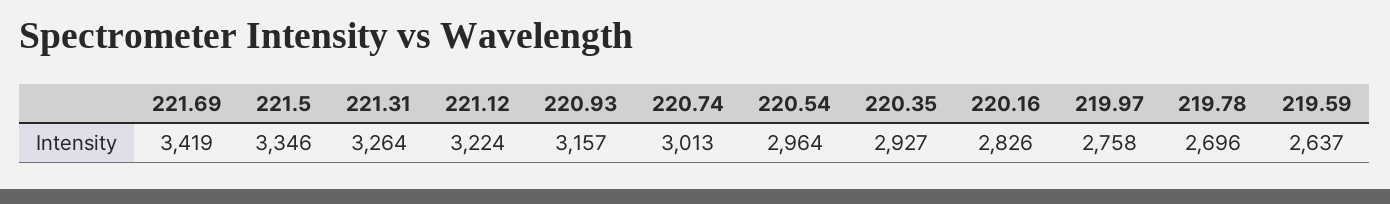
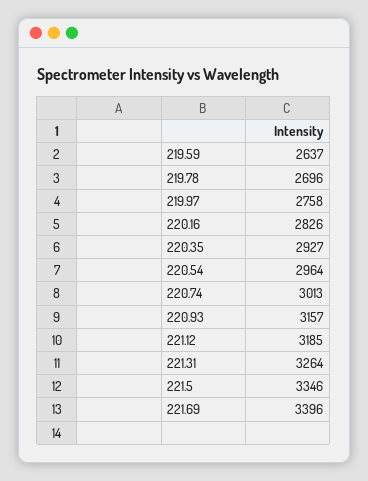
  {
-   "221.69": 3419,
+   "221.69": 3396,
    "221.5": 3346,
    "221.31": 3264,
-   "221.12": 3224,
+   "221.12": 3185,
    "220.93": 3157,
    "220.74": 3013,
    "220.54": 2964,
    "220.35": 2927,
    "220.16": 2826,
    "219.97": 2758,
    "219.78": 2696,
    "219.59": 2637
  }

